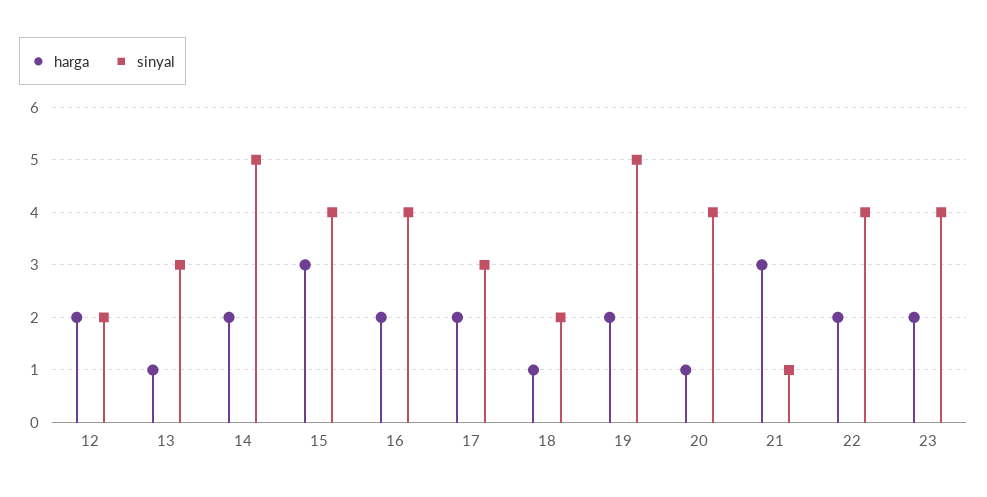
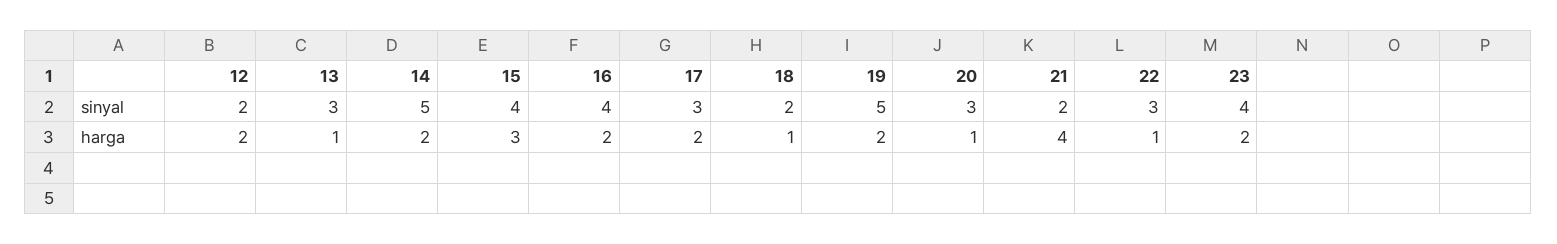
  {
    "harga": {
      "12": 2,
      "13": 1,
      "14": 2,
      "15": 3,
      "16": 2,
      "17": 2,
      "18": 1,
      "19": 2,
      "20": 1,
-     "21": 3,
+     "21": 4,
-     "22": 2,
+     "22": 1,
      "23": 2
    },
    "sinyal": {
      "12": 2,
      "13": 3,
      "14": 5,
      "15": 4,
      "16": 4,
      "17": 3,
      "18": 2,
      "19": 5,
-     "20": 4,
+     "20": 3,
-     "21": 1,
+     "21": 2,
-     "22": 4,
+     "22": 3,
      "23": 4
    }
  }

